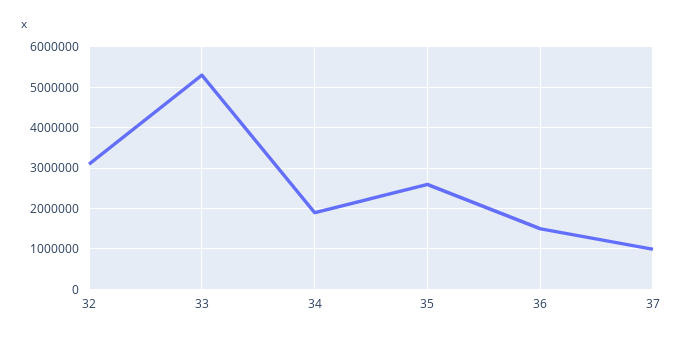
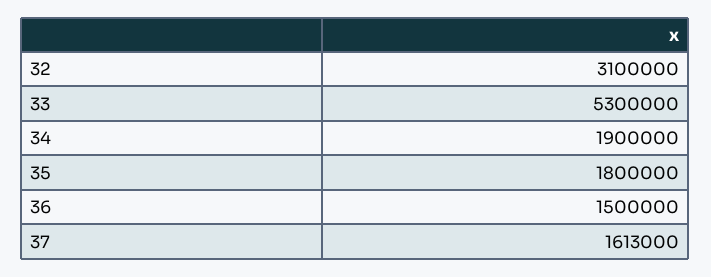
  {
    "32": 3100000,
    "33": 5300000,
    "34": 1900000,
-   "35": 2600000,
+   "35": 1800000,
    "36": 1500000,
-   "37": 1000000
+   "37": 1613000
  }

